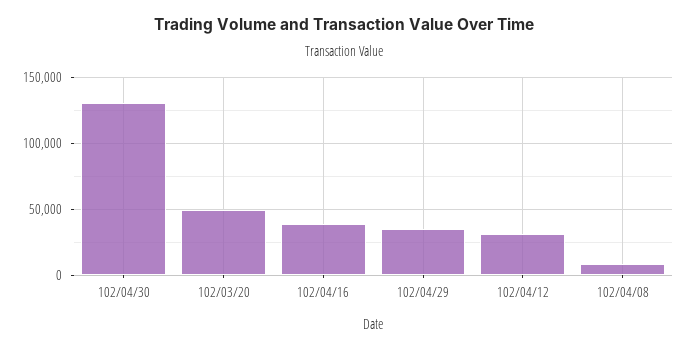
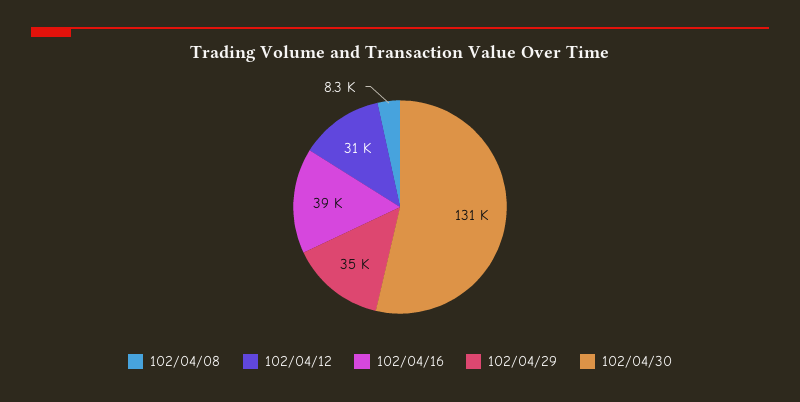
  {
    "102/04/30": 131000,
-   "102/03/20": 50000,
    "102/04/16": 39000,
    "102/04/29": 35000,
    "102/04/12": 31000,
    "102/04/08": 8300
  }

